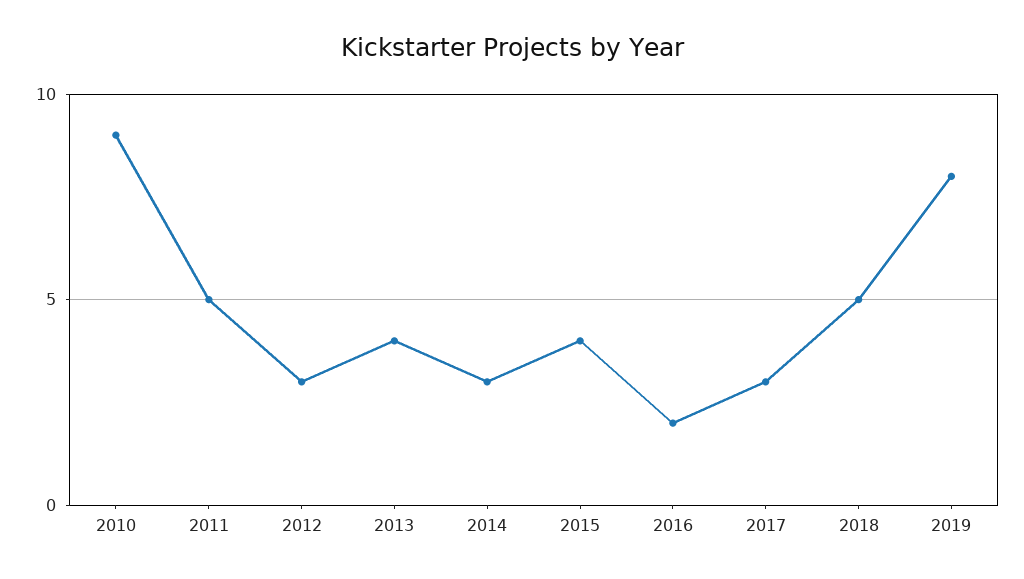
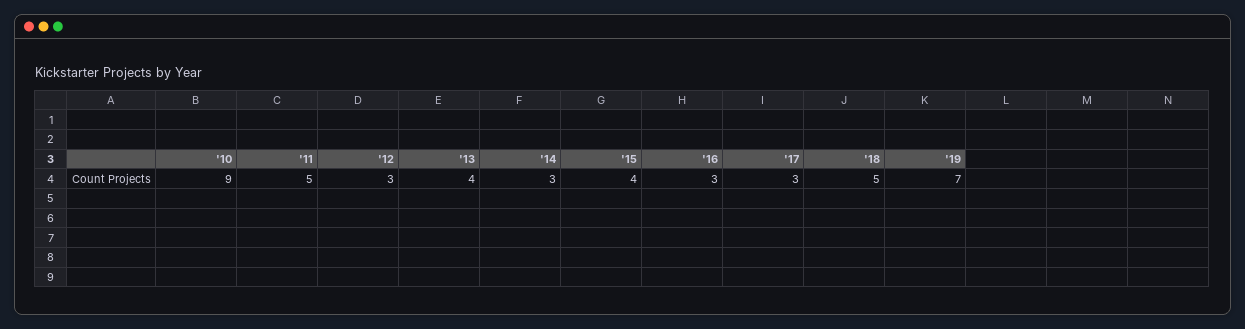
  {
    "2010": 9,
    "2011": 5,
    "2012": 3,
    "2013": 4,
    "2014": 3,
    "2015": 4,
-   "2016": 2,
+   "2016": 3,
    "2017": 3,
    "2018": 5,
-   "2019": 8
+   "2019": 7
  }

